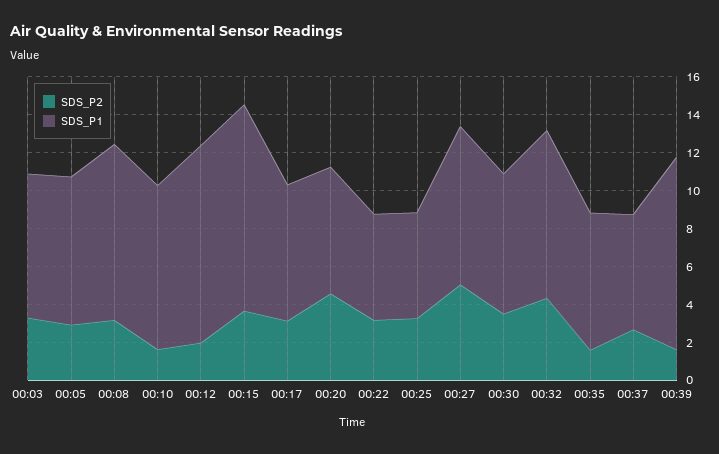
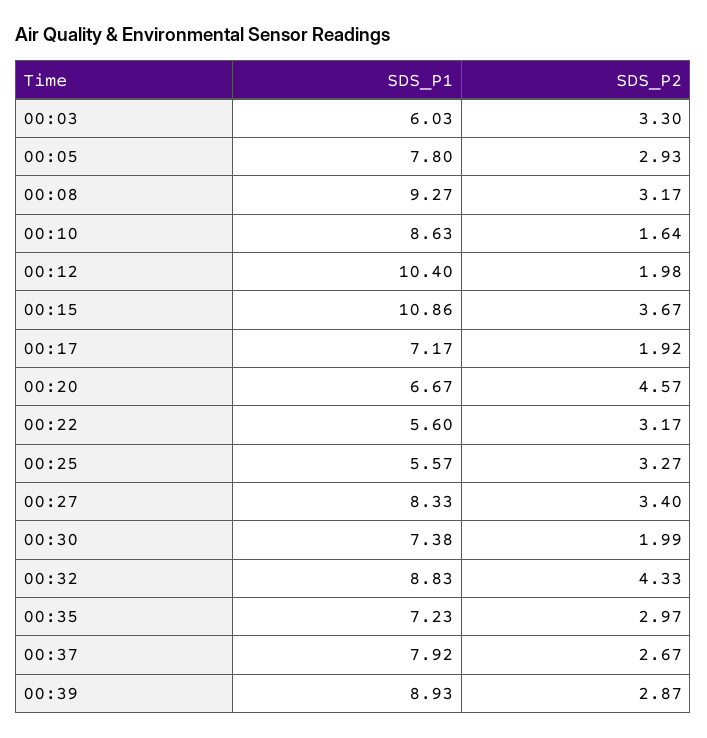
  {
    "SDS_P2": {
      "00:03": 3.3,
      "00:05": 2.93,
      "00:08": 3.17,
      "00:10": 1.64,
      "00:12": 1.98,
      "00:15": 3.67,
-     "00:17": 3,
+     "00:17": 1.92,
      "00:20": 4.57,
      "00:22": 3.17,
      "00:25": 3.27,
-     "00:27": 5,
+     "00:27": 3.4,
-     "00:30": 3.5,
+     "00:30": 1.99,
      "00:32": 4.33,
-     "00:35": 1.5,
+     "00:35": 2.97,
      "00:37": 2.67,
-     "00:39": 1.5
+     "00:39": 2.87
    },
    "SDS_P1": {
-     "00:03": 7.5,
+     "00:03": 6.03,
      "00:05": 7.8,
      "00:08": 9.27,
      "00:10": 8.63,
      "00:12": 10.4,
      "00:15": 10.86,
      "00:17": 7.17,
      "00:20": 6.67,
      "00:22": 5.6,
      "00:25": 5.57,
      "00:27": 8.33,
      "00:30": 7.38,
      "00:32": 8.83,
      "00:35": 7.23,
-     "00:37": 6,
+     "00:37": 7.92,
-     "00:39": 10
+     "00:39": 8.93
    }
  }

